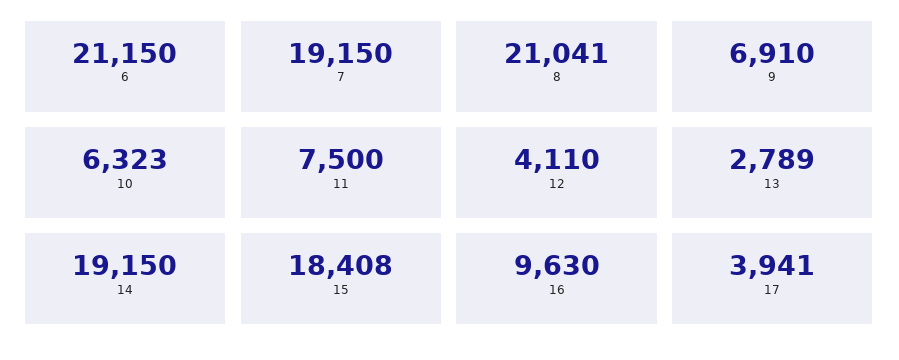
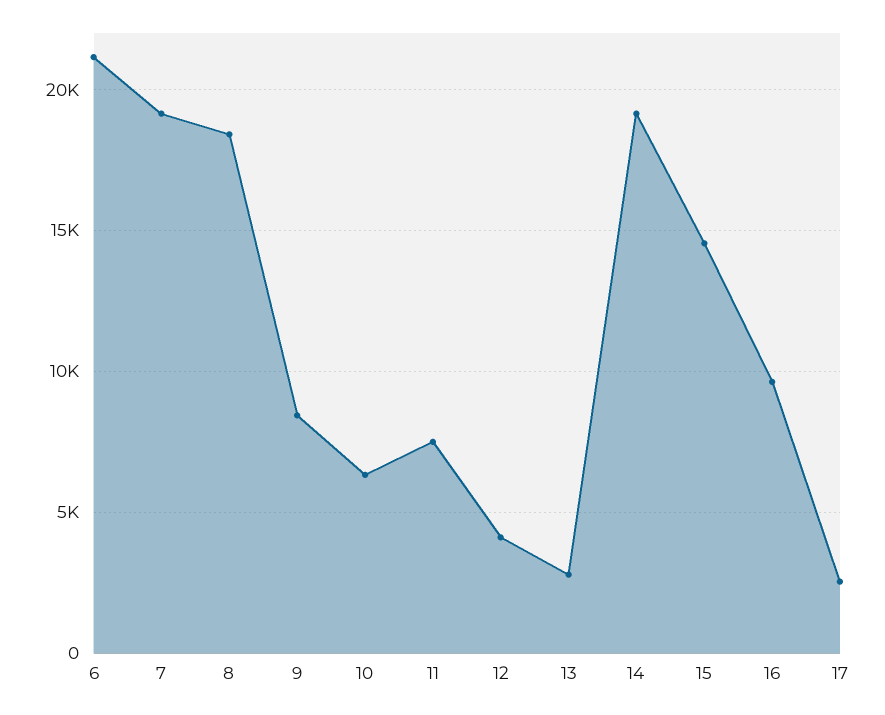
  {
    "6": 21150,
    "7": 19150,
-   "8": 21041,
+   "8": 18500,
-   "9": 6910,
+   "9": 8500,
    "10": 6323,
    "11": 7500,
    "12": 4110,
    "13": 2789,
    "14": 19150,
-   "15": 18408,
+   "15": 14500,
    "16": 9630,
-   "17": 3941
+   "17": 2500
  }

